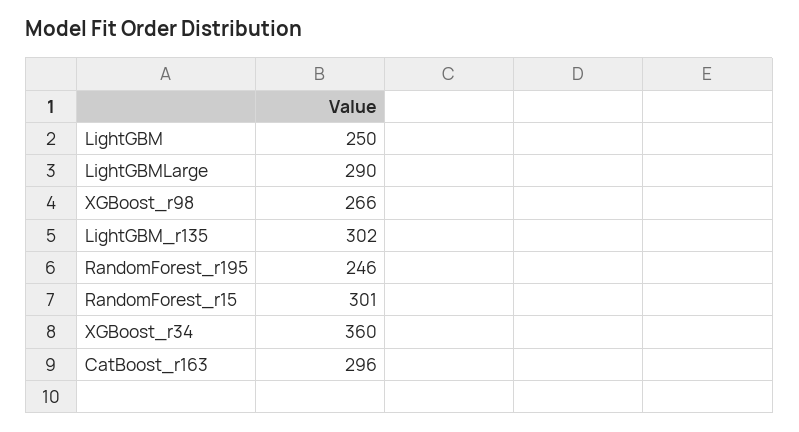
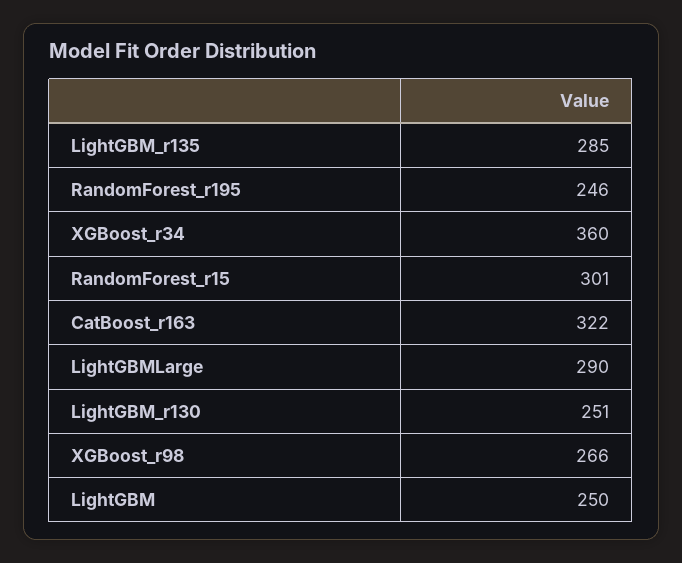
  {
    "LightGBM": 250,
    "LightGBMLarge": 290,
    "XGBoost_r98": 266,
-   "LightGBM_r135": 302,
+   "LightGBM_r135": 285,
    "RandomForest_r195": 246,
    "RandomForest_r15": 301,
    "XGBoost_r34": 360,
-   "CatBoost_r163": 296
+   "CatBoost_r163": 322,
+   "LightGBM_r130": 251
  }

